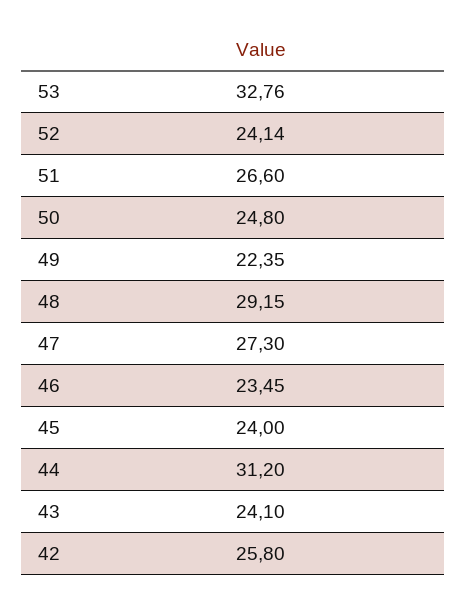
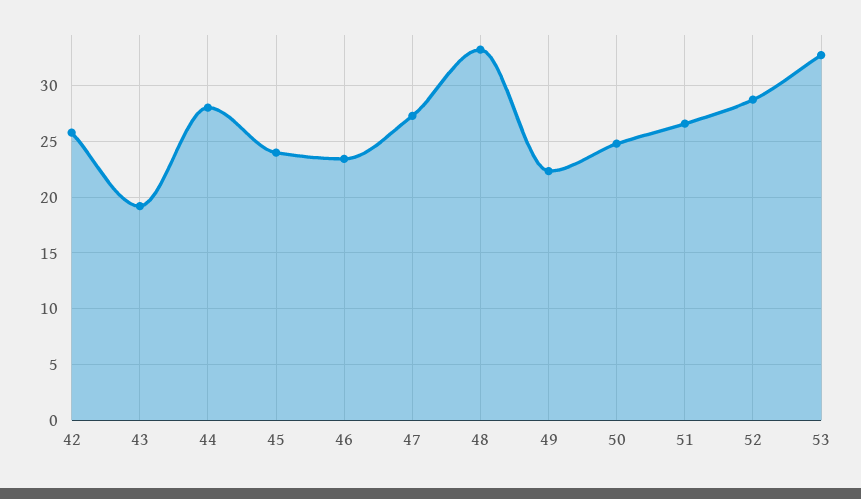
  {
    "53": 32.76,
-   "52": 24.14,
+   "52": 29,
    "51": 26.6,
    "50": 24.8,
    "49": 22.35,
-   "48": 29.15,
+   "48": 33,
    "47": 27.3,
    "46": 23.45,
    "45": 24,
-   "44": 31.2,
+   "44": 28,
-   "43": 24.1,
+   "43": 19,
    "42": 25.8
  }

